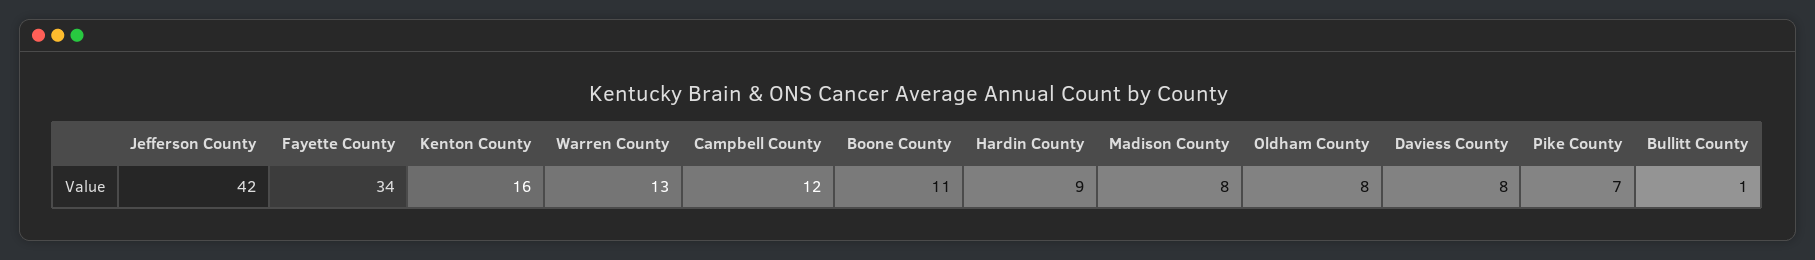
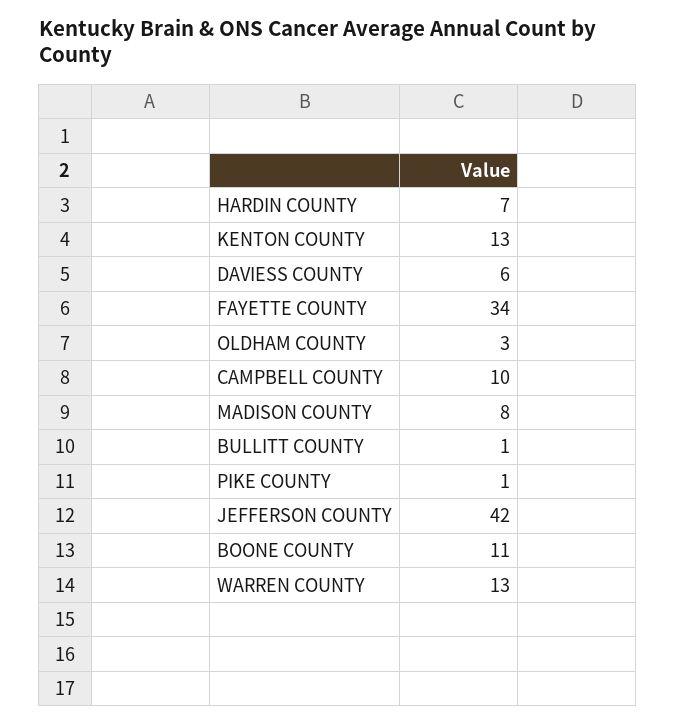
  {
    "Jefferson County": 42,
    "Fayette County": 34,
-   "Kenton County": 16,
+   "Kenton County": 13,
    "Warren County": 13,
-   "Campbell County": 12,
+   "Campbell County": 10,
    "Boone County": 11,
-   "Hardin County": 9,
+   "Hardin County": 7,
    "Madison County": 8,
-   "Oldham County": 8,
+   "Oldham County": 3,
-   "Daviess County": 8,
+   "Daviess County": 6,
-   "Pike County": 7,
+   "Pike County": 1,
    "Bullitt County": 1
  }

